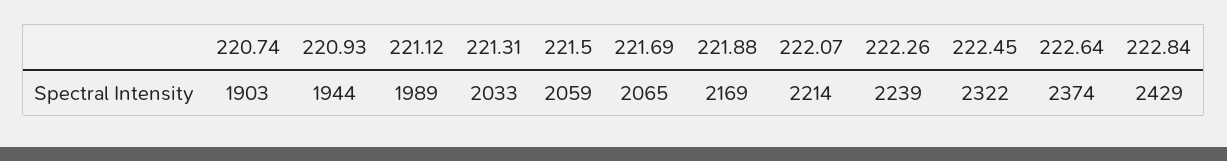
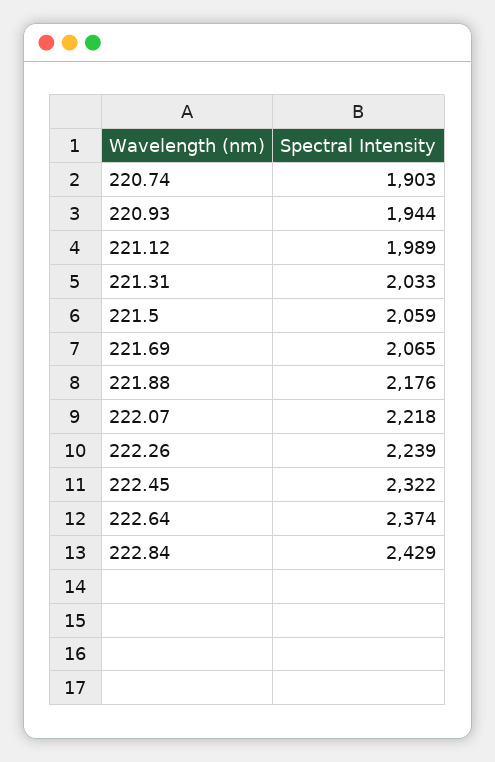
  {
    "220.74": 1903,
    "220.93": 1944,
    "221.12": 1989,
    "221.31": 2033,
    "221.5": 2059,
    "221.69": 2065,
-   "221.88": 2169,
+   "221.88": 2176,
-   "222.07": 2214,
+   "222.07": 2218,
    "222.26": 2239,
    "222.45": 2322,
    "222.64": 2374,
    "222.84": 2429
  }

